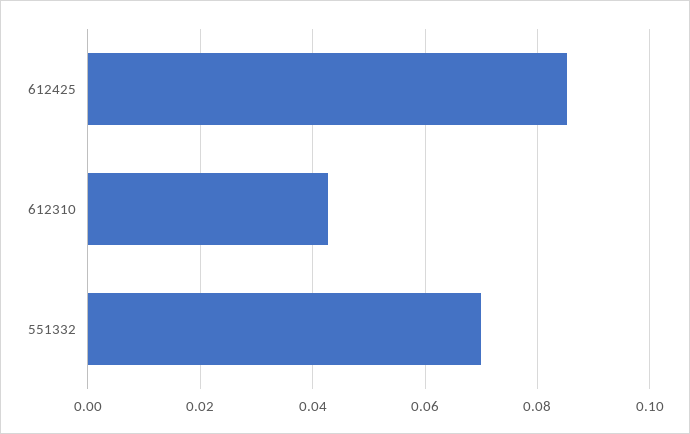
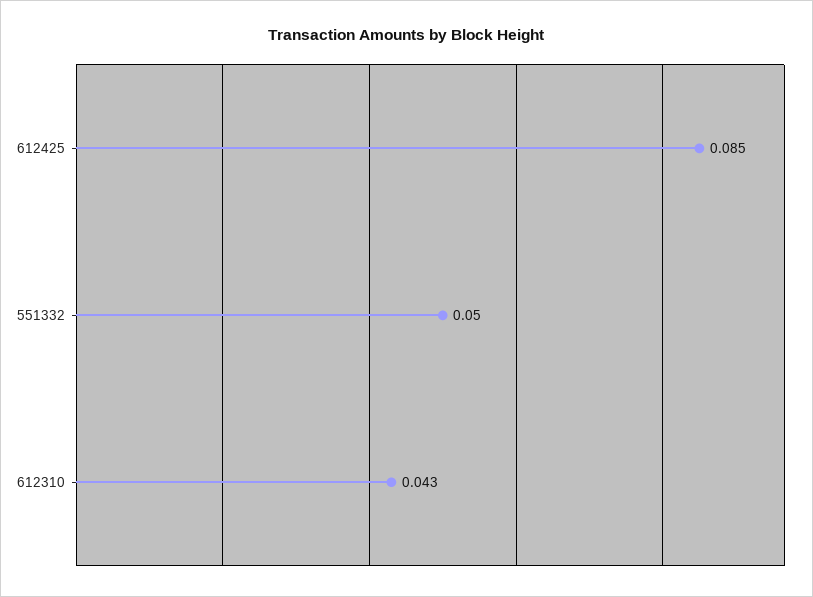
  {
    "612425": 0.085,
    "612310": 0.043,
-   "551332": 0.07
+   "551332": 0.05
  }

